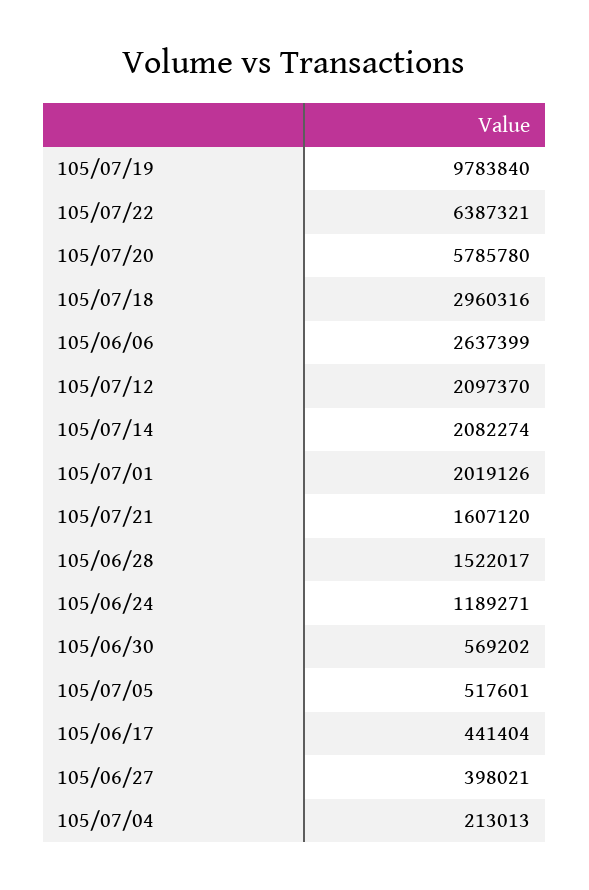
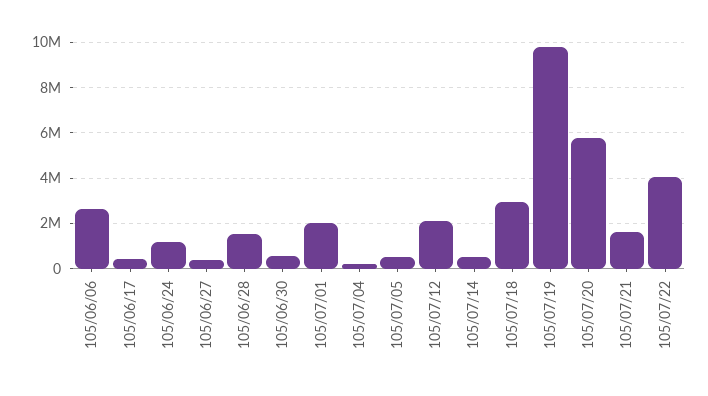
  {
    "105/07/19": 9783840,
-   "105/07/22": 6387321,
+   "105/07/22": 4000000,
    "105/07/20": 5785780,
    "105/07/18": 2960316,
    "105/06/06": 2637399,
    "105/07/12": 2097370,
-   "105/07/14": 2082274,
+   "105/07/14": 500000,
    "105/07/01": 2019126,
    "105/07/21": 1607120,
    "105/06/28": 1522017,
    "105/06/24": 1189271,
    "105/06/30": 569202,
    "105/07/05": 517601,
    "105/06/17": 441404,
    "105/06/27": 398021,
    "105/07/04": 213013
  }

